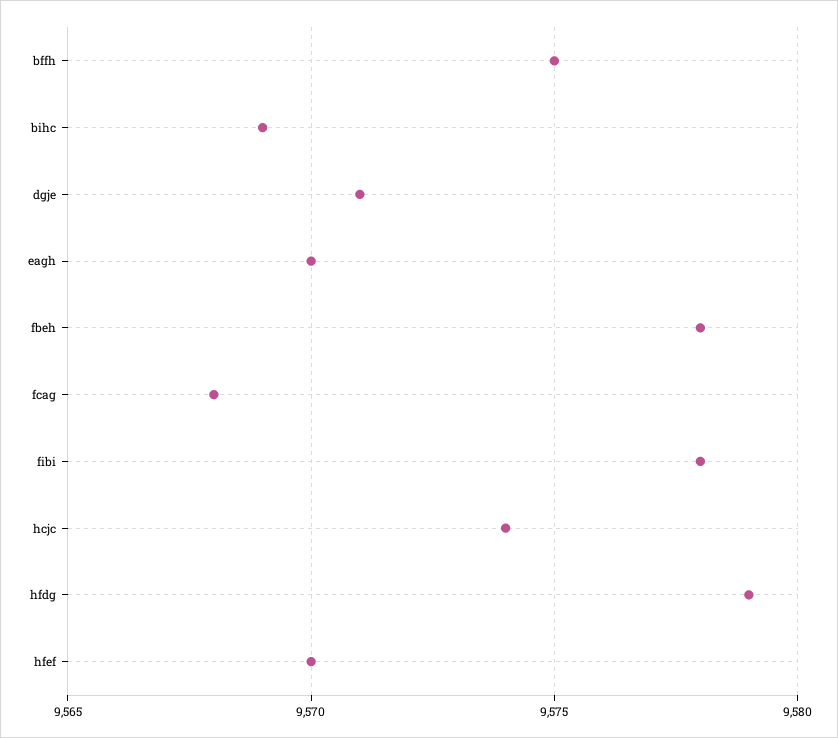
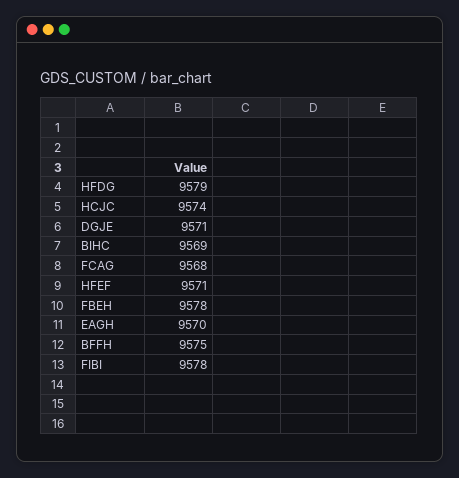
  {
    "bffh": 9575,
    "bihc": 9569,
    "dgje": 9571,
    "eagh": 9570,
    "fbeh": 9578,
    "fcag": 9568,
    "fibi": 9578,
    "hcjc": 9574,
    "hfdg": 9579,
-   "hfef": 9570
+   "hfef": 9571
  }

